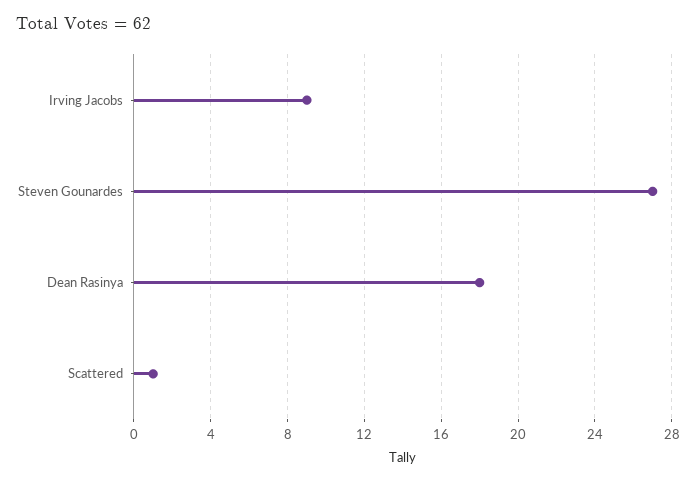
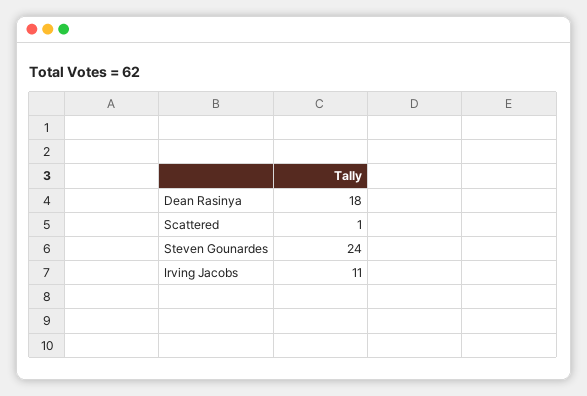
  {
-   "Irving Jacobs": 9,
+   "Irving Jacobs": 11,
-   "Steven Gounardes": 27,
+   "Steven Gounardes": 24,
    "Dean Rasinya": 18,
    "Scattered": 1
  }

